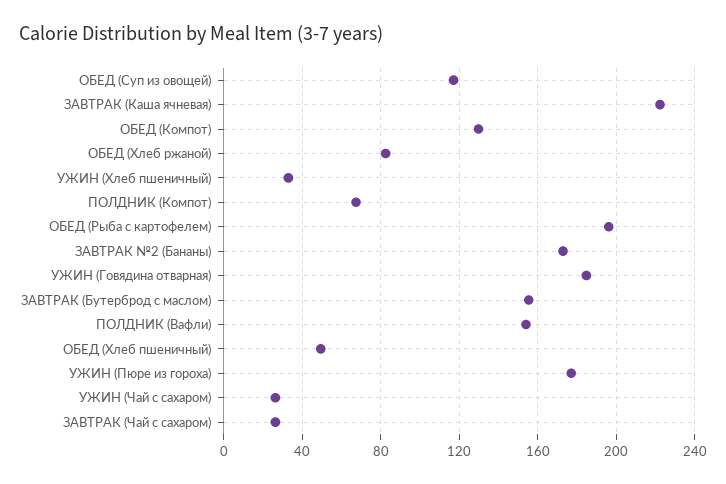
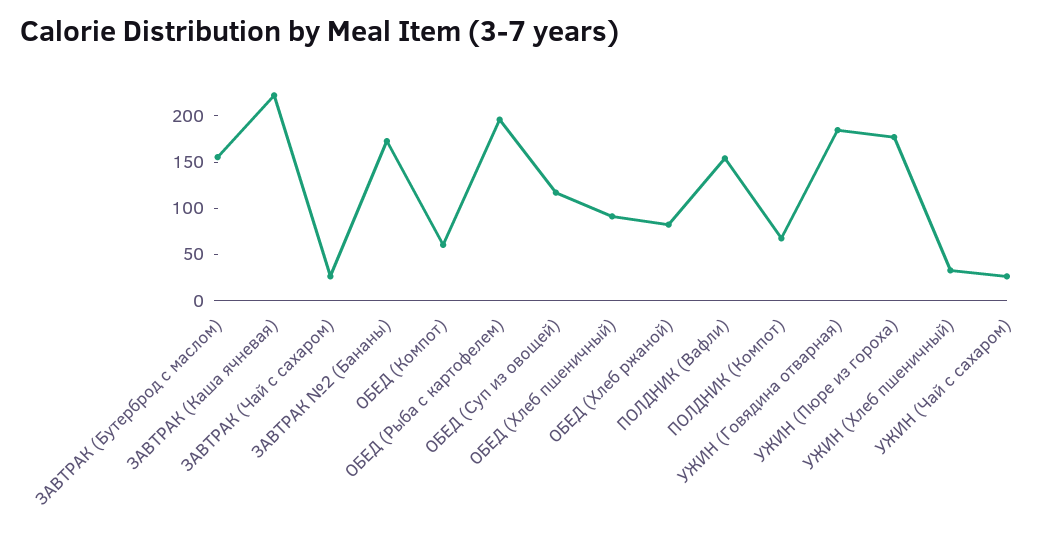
  {
    "ОБЕД (Суп из овощей)": 115,
    "ЗАВТРАК (Каша ячневая)": 220,
-   "ОБЕД (Компот)": 130,
+   "ОБЕД (Компот)": 60,
    "ОБЕД (Хлеб ржаной)": 85,
    "УЖИН (Хлеб пшеничный)": 35,
    "ПОЛДНИК (Компот)": 65,
    "ОБЕД (Рыба с картофелем)": 195,
    "ЗАВТРАК №2 (Бананы)": 175,
    "УЖИН (Говядина отварная)": 185,
    "ЗАВТРАК (Бутерброд с маслом)": 155,
    "ПОЛДНИК (Вафли)": 155,
-   "ОБЕД (Хлеб пшеничный)": 50,
+   "ОБЕД (Хлеб пшеничный)": 90,
    "УЖИН (Пюре из гороха)": 175,
    "УЖИН (Чай с сахаром)": 25,
    "ЗАВТРАК (Чай с сахаром)": 25
  }

